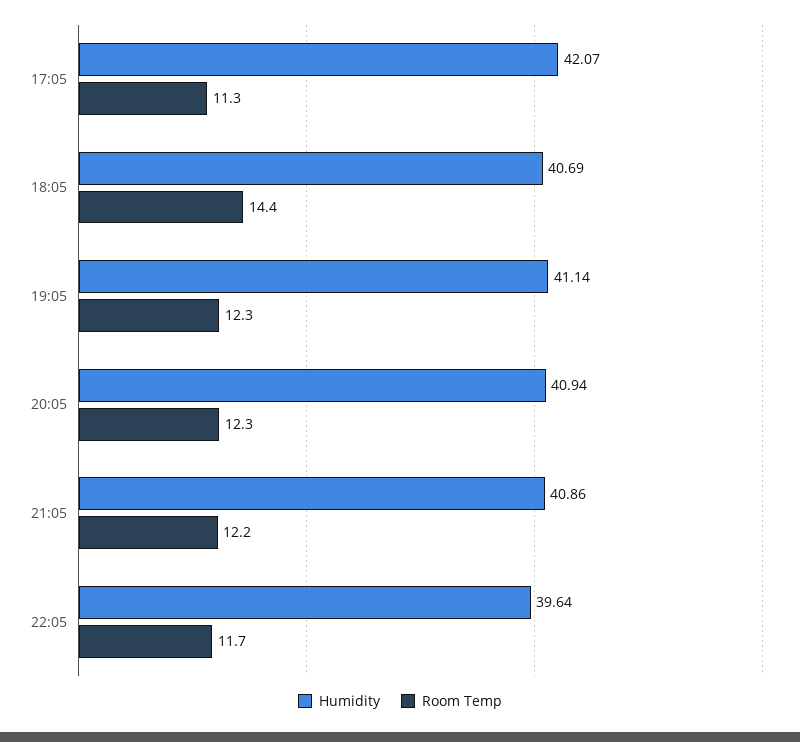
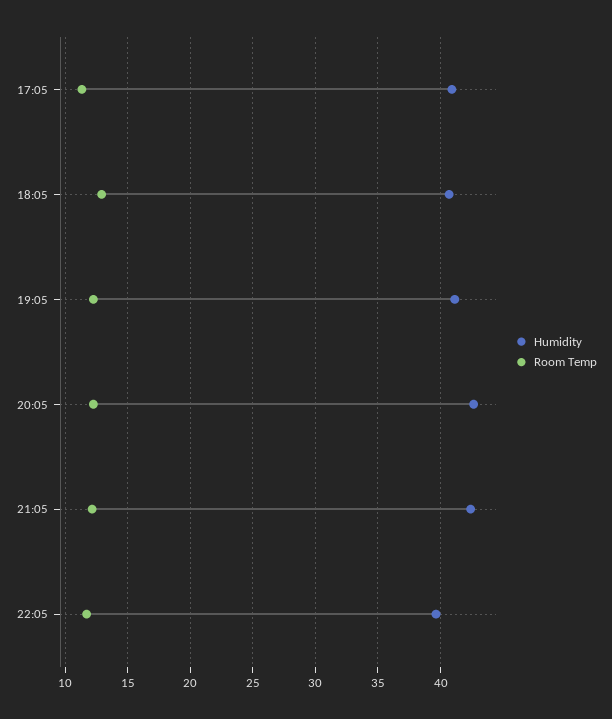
  {
    "Humidity": {
-     "17:05": 42.07,
+     "17:05": 41,
      "18:05": 40.69,
      "19:05": 41.14,
-     "20:05": 40.94,
+     "20:05": 42.5,
-     "21:05": 40.86,
+     "21:05": 42.5,
      "22:05": 39.64
    },
    "Room Temp": {
      "17:05": 11.3,
-     "18:05": 14.4,
+     "18:05": 13,
      "19:05": 12.3,
      "20:05": 12.3,
      "21:05": 12.2,
      "22:05": 11.7
    }
  }

